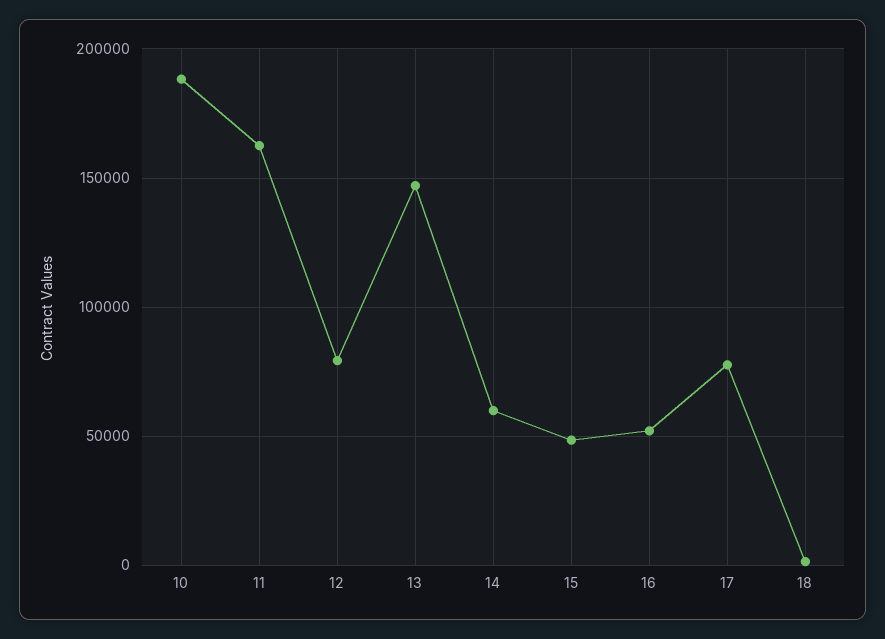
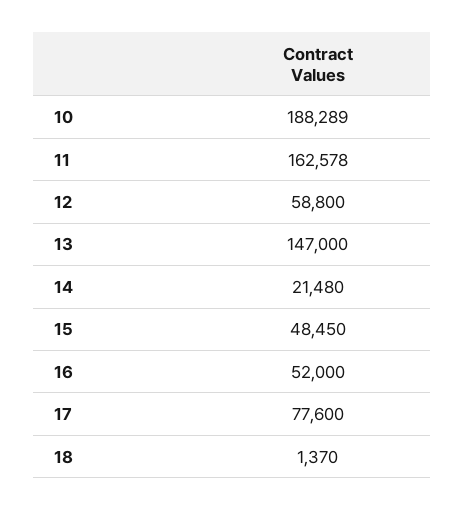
  {
    "10": 188289,
    "11": 162578,
-   "12": 80000,
+   "12": 58800,
    "13": 147000,
-   "14": 60000,
+   "14": 21480,
    "15": 48450,
    "16": 52000,
    "17": 77600,
    "18": 1370
  }

